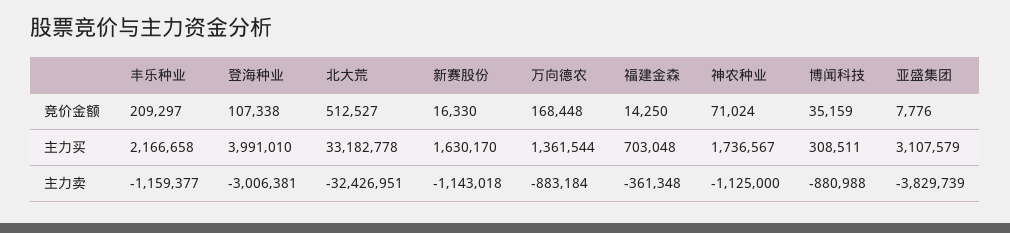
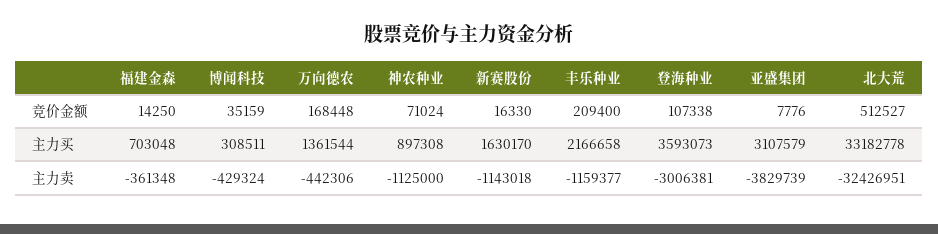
  {
    "丰乐种业": {
-     "竞价金额": 209297,
+     "竞价金额": 209400,
      "主力买": 2166658,
      "主力卖": -1159377
    },
    "登海种业": {
      "竞价金额": 107338,
-     "主力买": 3991010,
+     "主力买": 3593073,
      "主力卖": -3006381
    },
    "北大荒": {
      "竞价金额": 512527,
      "主力买": 33182778,
      "主力卖": -32426951
    },
    "新赛股份": {
      "竞价金额": 16330,
      "主力买": 1630170,
      "主力卖": -1143018
    },
    "万向德农": {
      "竞价金额": 168448,
      "主力买": 1361544,
-     "主力卖": -883184
+     "主力卖": -442306
    },
    "福建金森": {
      "竞价金额": 14250,
      "主力买": 703048,
      "主力卖": -361348
    },
    "神农种业": {
      "竞价金额": 71024,
-     "主力买": 1736567,
+     "主力买": 897308,
      "主力卖": -1125000
    },
    "博闻科技": {
      "竞价金额": 35159,
      "主力买": 308511,
-     "主力卖": -880988
+     "主力卖": -429324
    },
    "亚盛集团": {
      "竞价金额": 7776,
      "主力买": 3107579,
      "主力卖": -3829739
    }
  }

